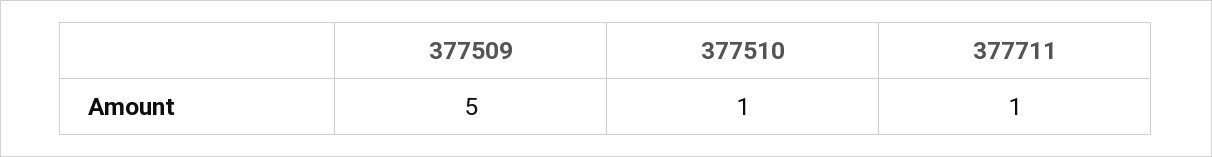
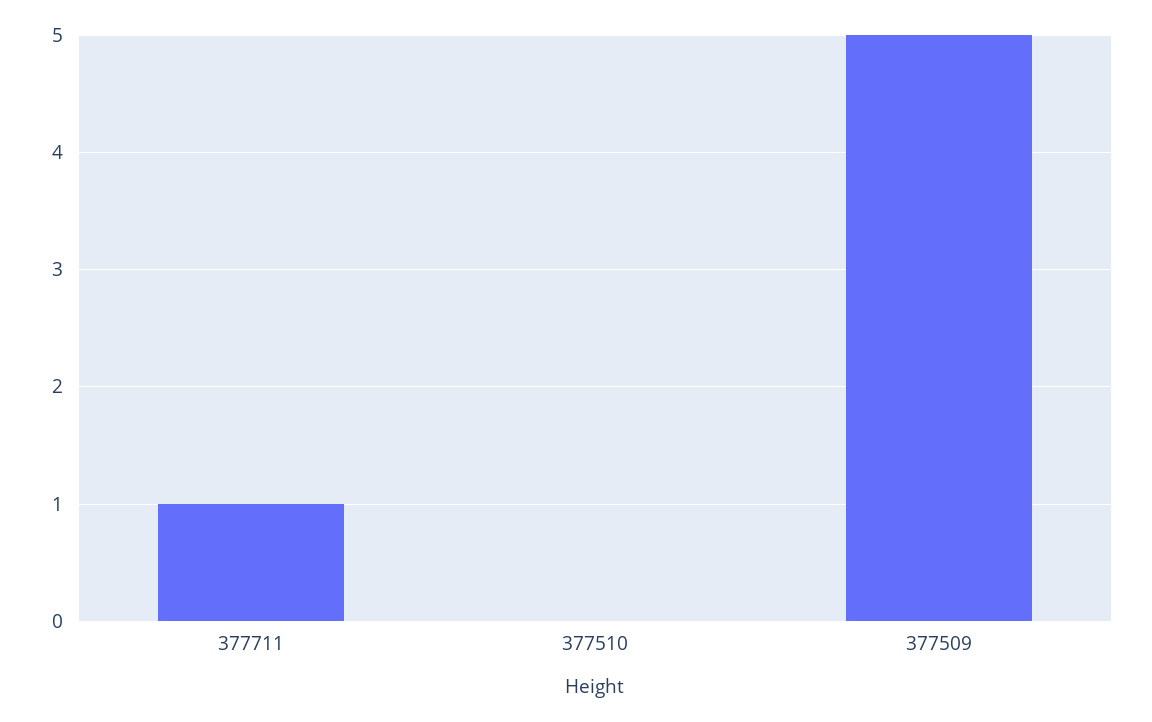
  {
    "377509": 5,
-   "377510": 1,
+   "377510": 0,
    "377711": 1
  }

